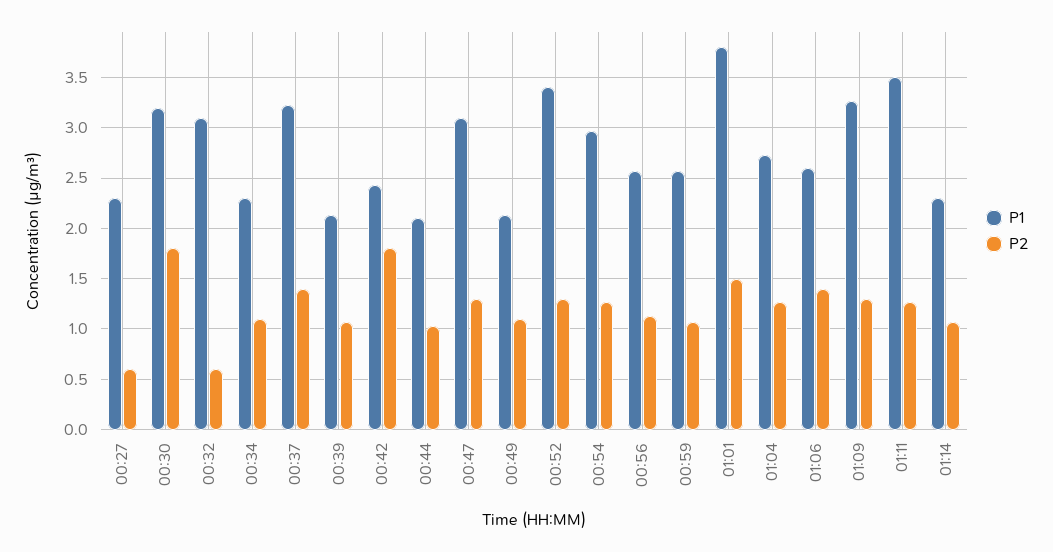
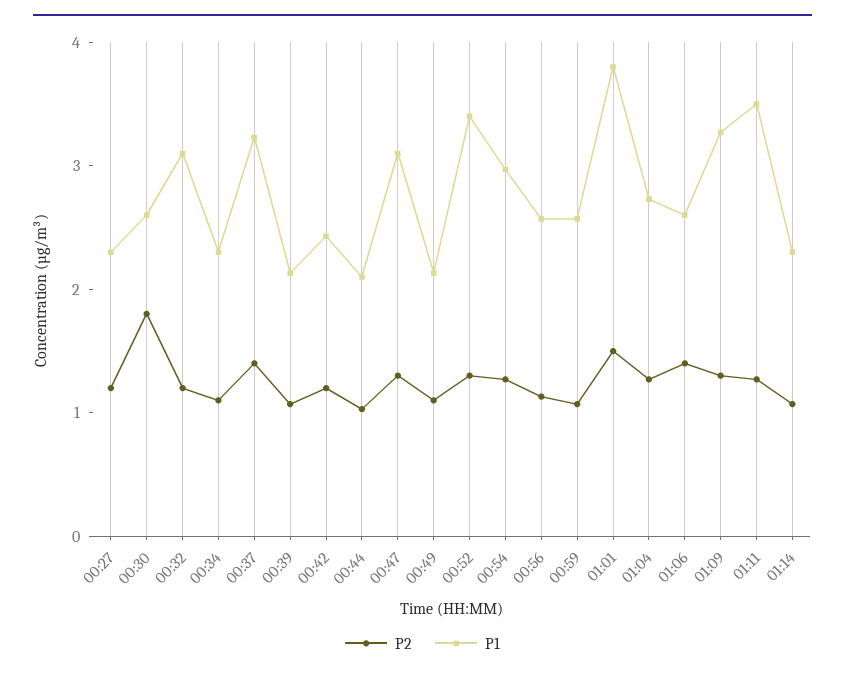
  {
    "P1": {
      "00:27": 2.3,
-     "00:30": 3.2,
+     "00:30": 2.6,
      "00:32": 3.1,
      "00:34": 2.3,
      "00:37": 3.2,
      "00:39": 2.1,
      "00:42": 2.4,
      "00:44": 2.1,
      "00:47": 3.1,
      "00:49": 2.1,
      "00:52": 3.4,
      "00:54": 3,
      "00:56": 2.6,
      "00:59": 2.6,
      "01:01": 3.8,
      "01:04": 2.7,
      "01:06": 2.6,
      "01:09": 3.3,
      "01:11": 3.5,
      "01:14": 2.3
    },
    "P2": {
-     "00:27": 0.6,
+     "00:27": 1.2,
      "00:30": 1.8,
-     "00:32": 0.6,
+     "00:32": 1.2,
      "00:34": 1.1,
      "00:37": 1.4,
      "00:39": 1.1,
-     "00:42": 1.8,
+     "00:42": 1.2,
      "00:44": 1,
      "00:47": 1.3,
      "00:49": 1.1,
      "00:52": 1.3,
      "00:54": 1.3,
      "00:56": 1.1,
      "00:59": 1.1,
      "01:01": 1.5,
      "01:04": 1.3,
      "01:06": 1.4,
      "01:09": 1.3,
      "01:11": 1.3,
      "01:14": 1.1
    }
  }

